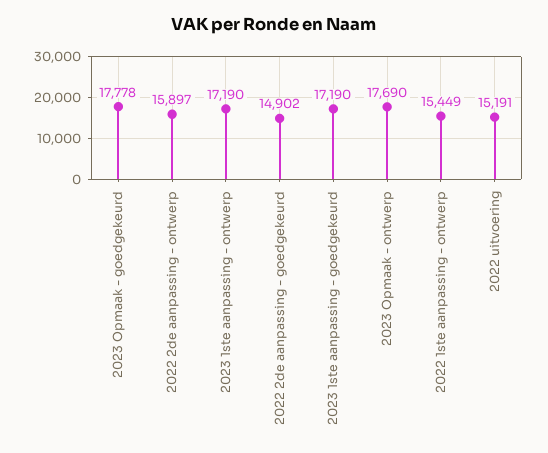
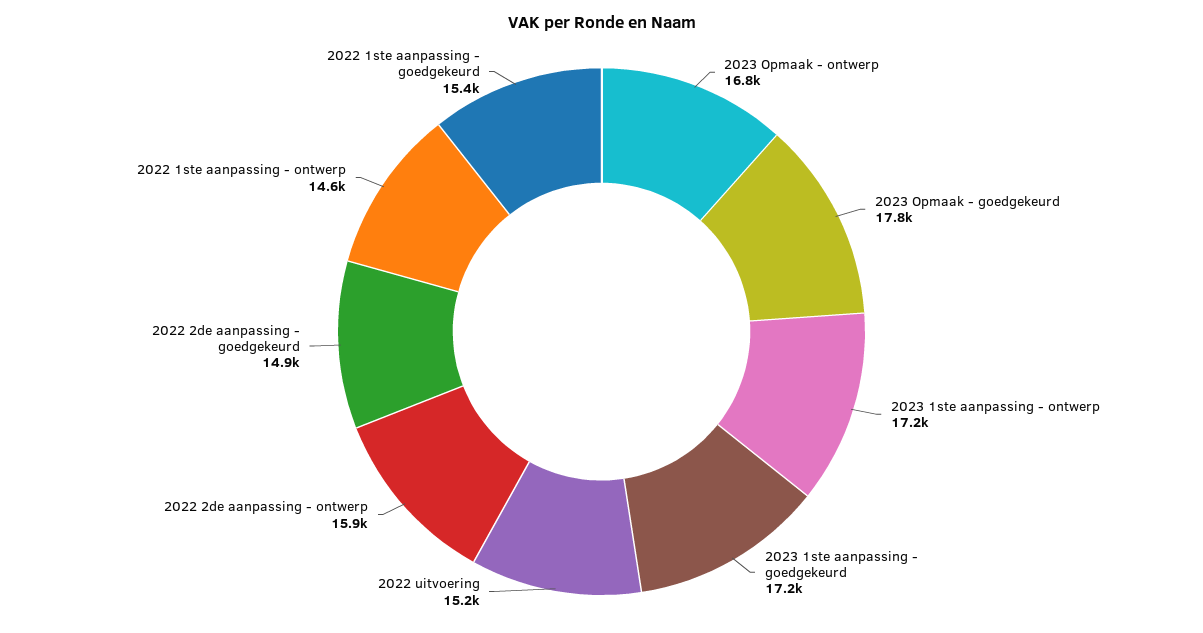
  {
    "2023 Opmaak - goedgekeurd": 17778,
    "2022 2de aanpassing - ontwerp": 15897,
    "2023 1ste aanpassing - ontwerp": 17190,
    "2022 2de aanpassing - goedgekeurd": 14902,
    "2023 1ste aanpassing - goedgekeurd": 17190,
-   "2023 Opmaak - ontwerp": 17690,
+   "2023 Opmaak - ontwerp": 16800,
-   "2022 1ste aanpassing - ontwerp": 15449,
+   "2022 1ste aanpassing - ontwerp": 14600,
-   "2022 uitvoering": 15191
+   "2022 uitvoering": 15191,
+   "2022 1ste aanpassing - goedgekeurd": 15400
  }

